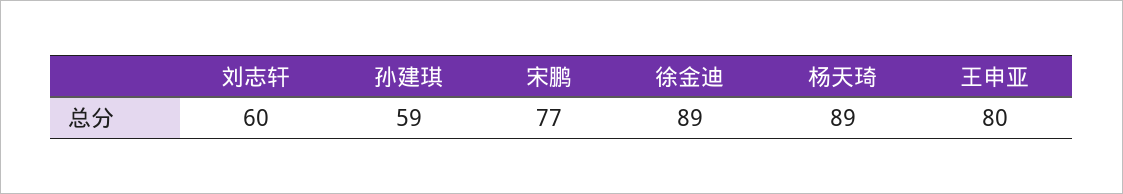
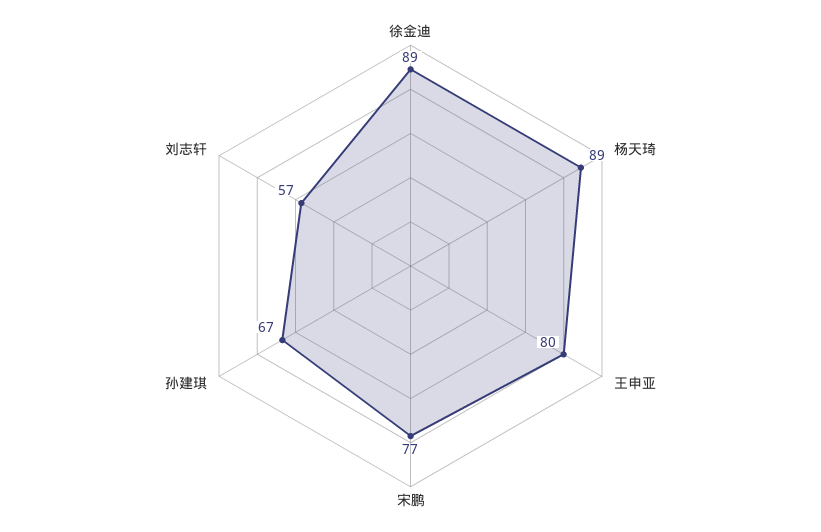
  {
-   "刘志轩": 60,
+   "刘志轩": 57,
-   "孙建琪": 59,
+   "孙建琪": 67,
    "宋鹏": 77,
    "徐金迪": 89,
    "杨天琦": 89,
    "王申亚": 80
  }

